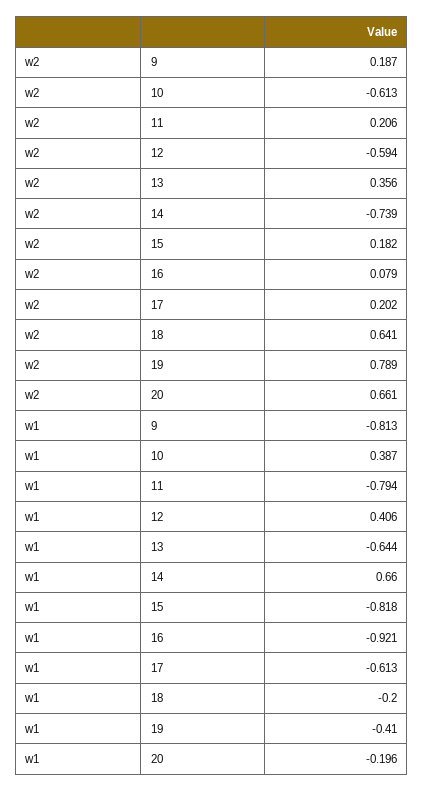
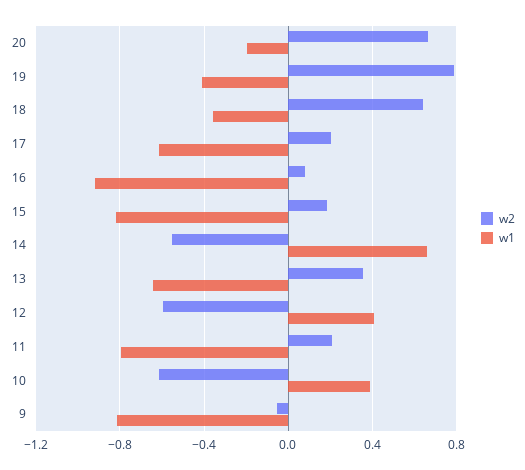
  {
    "w2": {
-     "9": 0.187,
+     "9": -0.05,
      "10": -0.613,
      "11": 0.206,
      "12": -0.594,
      "13": 0.356,
-     "14": -0.739,
+     "14": -0.55,
      "15": 0.182,
      "16": 0.079,
      "17": 0.202,
      "18": 0.641,
      "19": 0.789,
      "20": 0.661
    },
    "w1": {
      "9": -0.813,
      "10": 0.387,
      "11": -0.794,
      "12": 0.406,
      "13": -0.644,
      "14": 0.66,
      "15": -0.818,
      "16": -0.921,
      "17": -0.613,
-     "18": -0.2,
+     "18": -0.35,
      "19": -0.41,
      "20": -0.196
    }
  }

